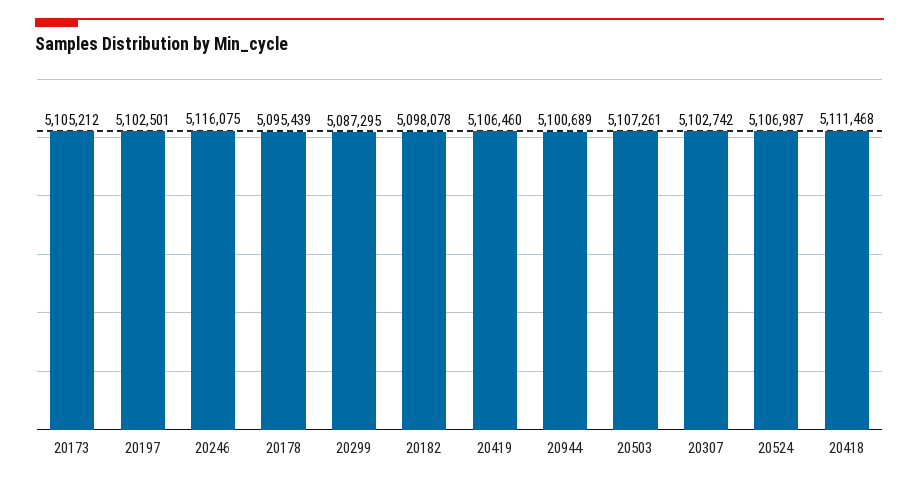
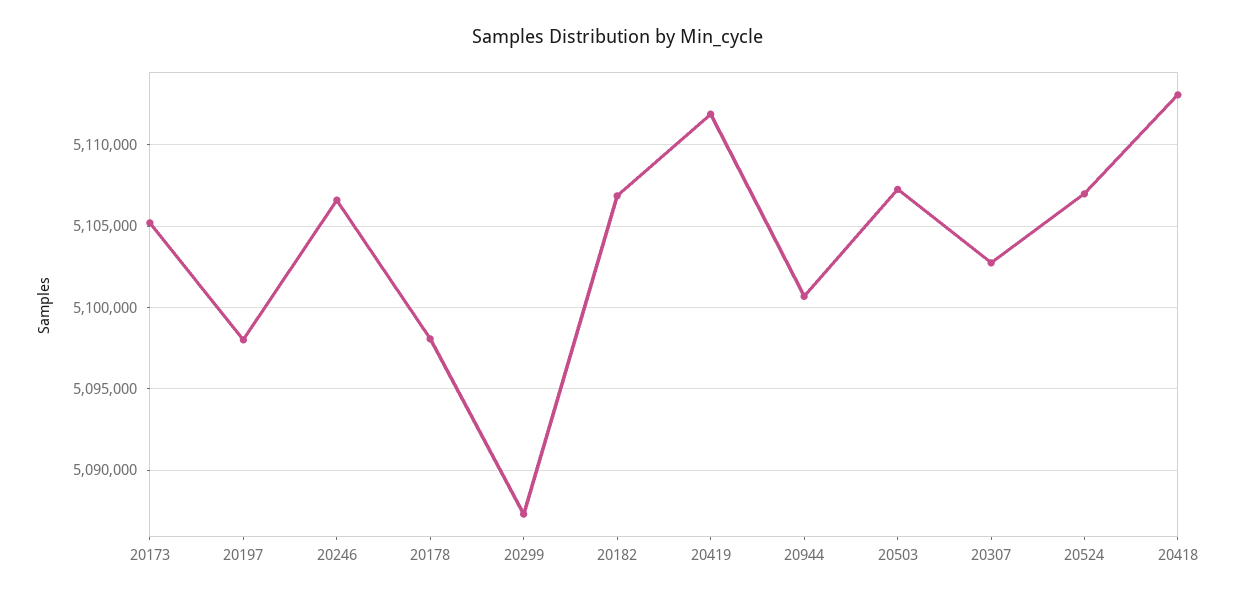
  {
    "20173": 5105212,
-   "20197": 5102501,
+   "20197": 5098000,
-   "20246": 5116075,
+   "20246": 5106500,
-   "20178": 5095439,
+   "20178": 5098000,
    "20299": 5087295,
-   "20182": 5098078,
+   "20182": 5107000,
-   "20419": 5106460,
+   "20419": 5112000,
    "20944": 5100689,
    "20503": 5107261,
    "20307": 5102742,
    "20524": 5106987,
-   "20418": 5111468
+   "20418": 5113000
  }

